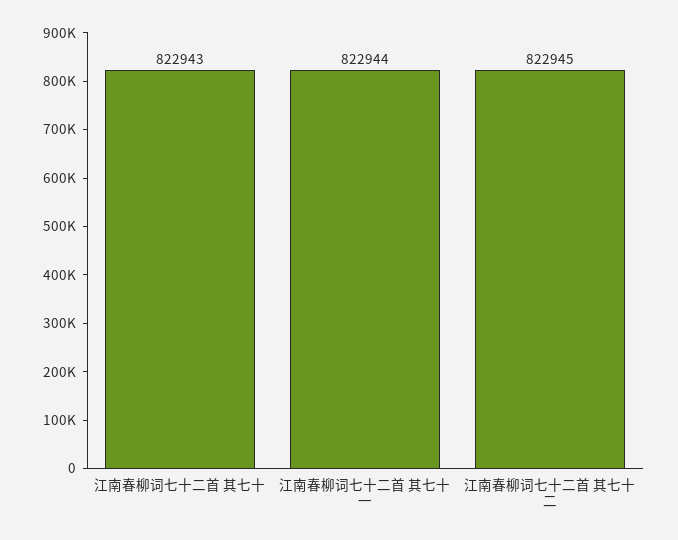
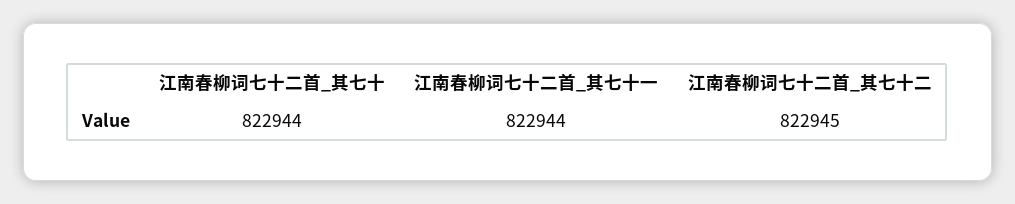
  {
-   "江南春柳词七十二首 其七十": 822943,
+   "江南春柳词七十二首 其七十": 822944,
    "江南春柳词七十二首 其七十一": 822944,
    "江南春柳词七十二首 其七十二": 822945
  }

